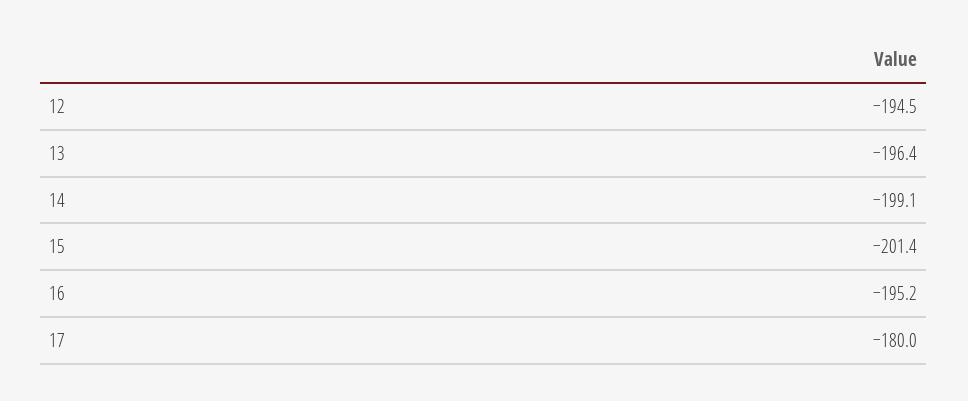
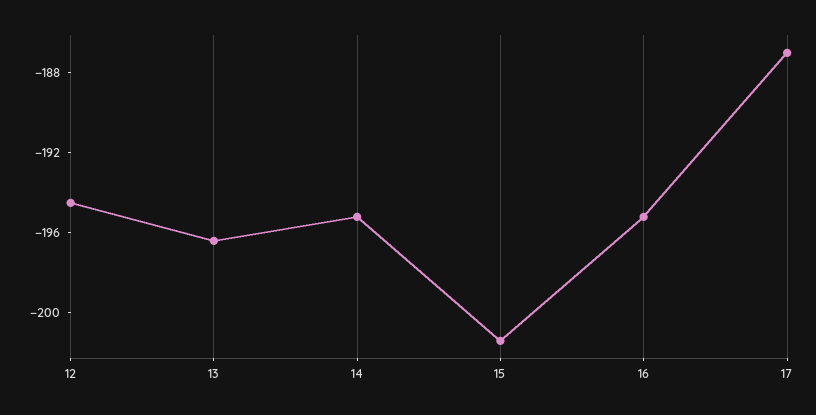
  {
    "12": -194.5,
    "13": -196.4,
-   "14": -199.1,
+   "14": -195,
    "15": -201.4,
    "16": -195.2,
-   "17": -180
+   "17": -187
  }

